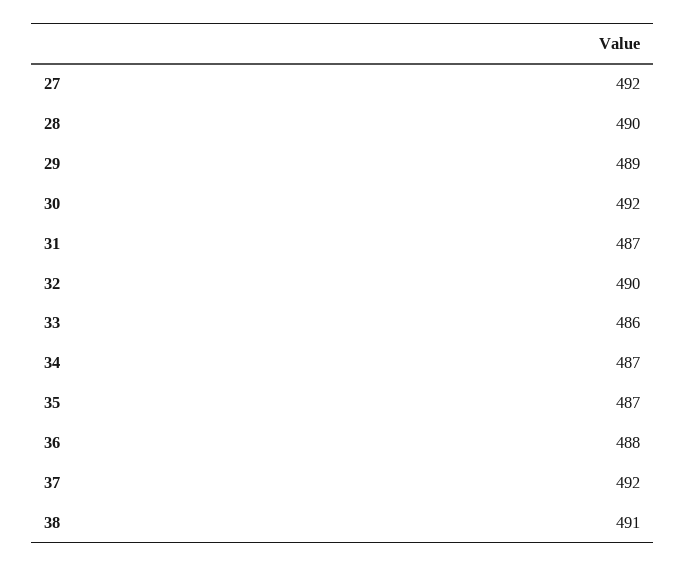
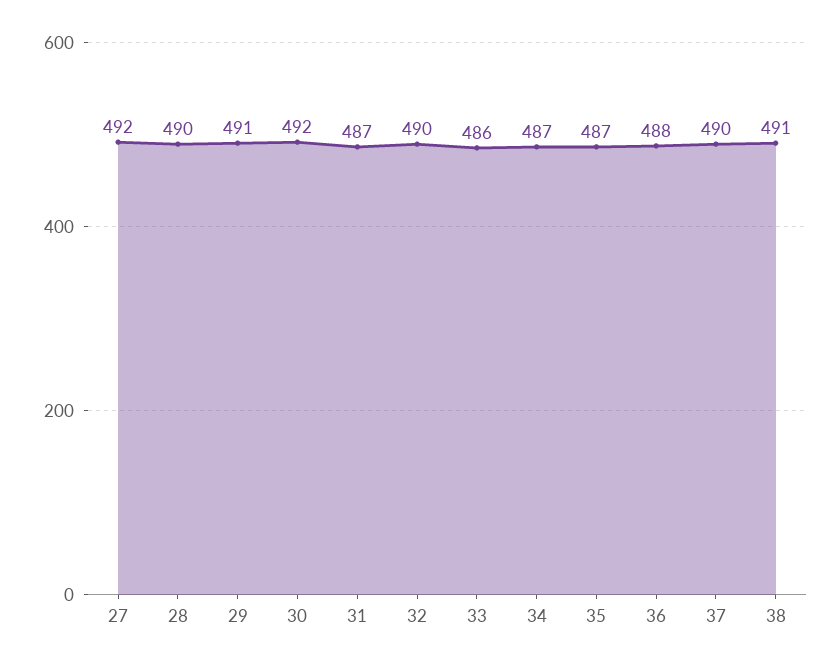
  {
    "27": 492,
    "28": 490,
-   "29": 489,
+   "29": 491,
    "30": 492,
    "31": 487,
    "32": 490,
    "33": 486,
    "34": 487,
    "35": 487,
    "36": 488,
-   "37": 492,
+   "37": 490,
    "38": 491
  }

